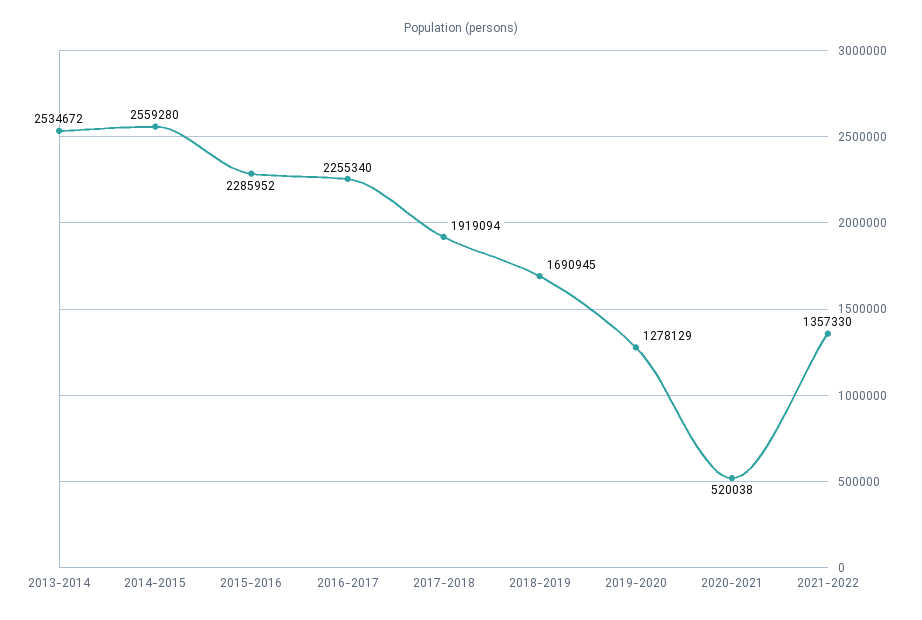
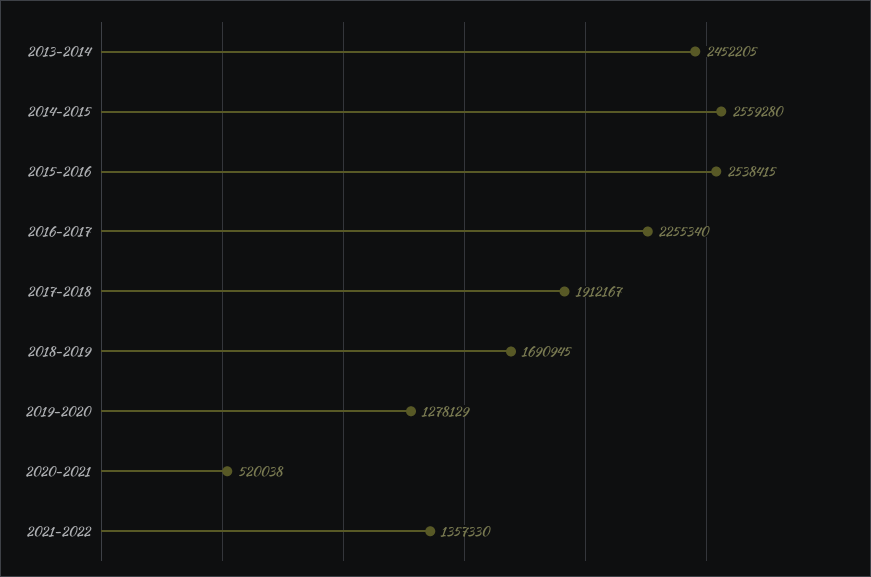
  {
-   "2013-2014": 2534672,
+   "2013-2014": 2452205,
    "2014-2015": 2559280,
-   "2015-2016": 2285952,
+   "2015-2016": 2538415,
    "2016-2017": 2255340,
-   "2017-2018": 1919094,
+   "2017-2018": 1912167,
    "2018-2019": 1690945,
    "2019-2020": 1278129,
    "2020-2021": 520038,
    "2021-2022": 1357330
  }

